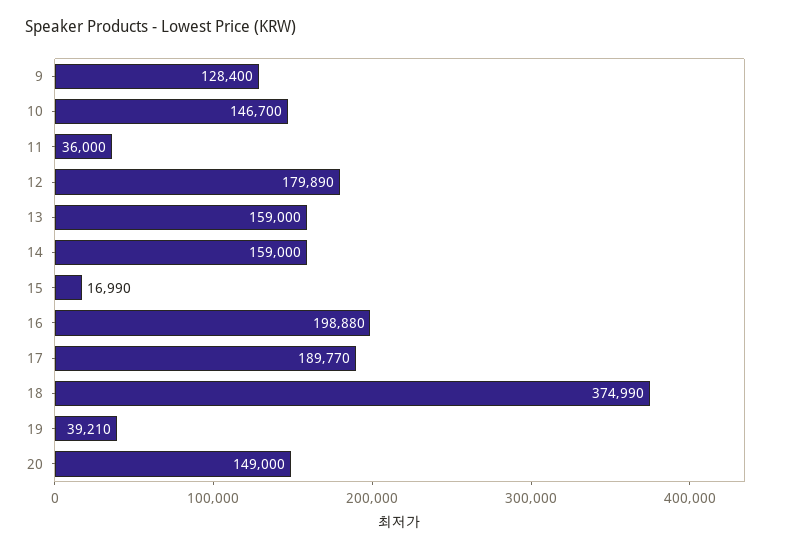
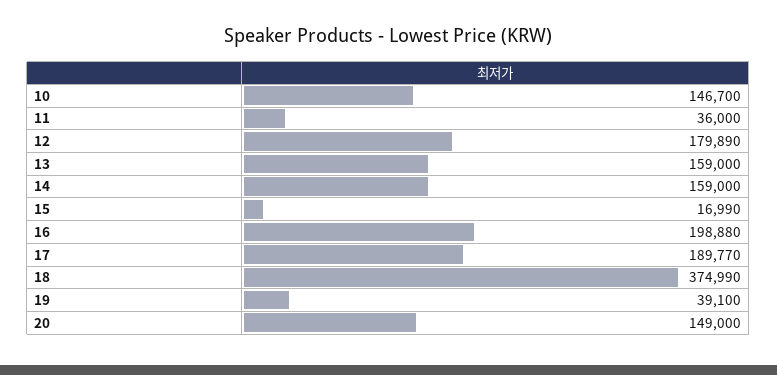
  {
-   "9": 128400,
    "10": 146700,
    "11": 36000,
    "12": 179890,
    "13": 159000,
    "14": 159000,
    "15": 16990,
    "16": 198880,
    "17": 189770,
    "18": 374990,
-   "19": 39210,
+   "19": 39100,
    "20": 149000
  }

